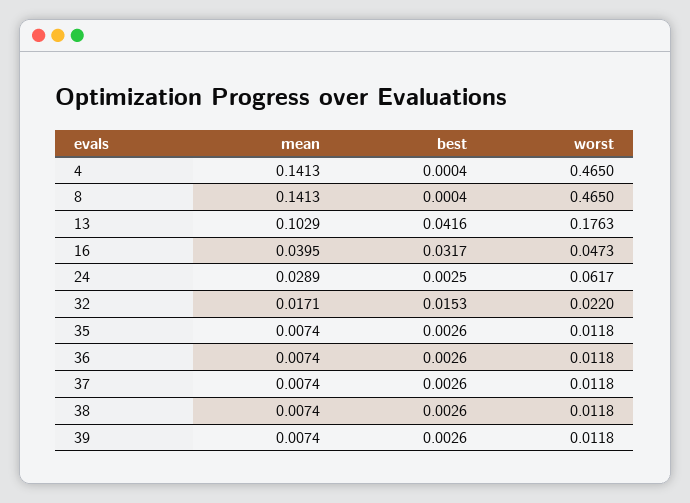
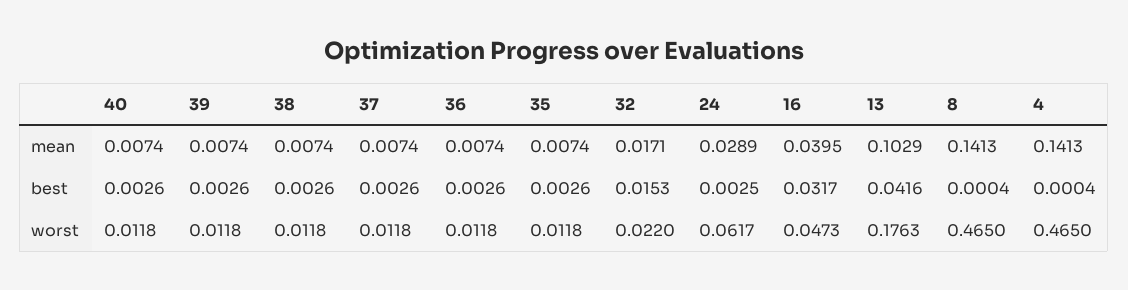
  {
    "mean": {
      "4": 0.1413,
      "8": 0.1413,
      "13": 0.1029,
      "16": 0.0395,
      "24": 0.0289,
      "32": 0.0171,
      "35": 0.0074,
      "36": 0.0074,
      "37": 0.0074,
      "38": 0.0074,
-     "39": 0.0074
+     "39": 0.0074,
+     "40": 0.0074
    },
    "best": {
      "4": 0.0004,
      "8": 0.0004,
      "13": 0.0416,
      "16": 0.0317,
      "24": 0.0025,
      "32": 0.0153,
      "35": 0.0026,
      "36": 0.0026,
      "37": 0.0026,
      "38": 0.0026,
-     "39": 0.0026
+     "39": 0.0026,
+     "40": 0.0026
    },
    "worst": {
      "4": 0.465,
      "8": 0.465,
      "13": 0.1763,
      "16": 0.0473,
      "24": 0.0617,
      "32": 0.022,
      "35": 0.0118,
      "36": 0.0118,
      "37": 0.0118,
      "38": 0.0118,
-     "39": 0.0118
+     "39": 0.0118,
+     "40": 0.0118
    }
  }

